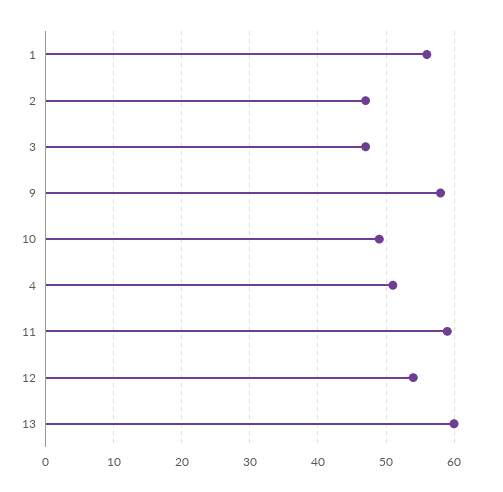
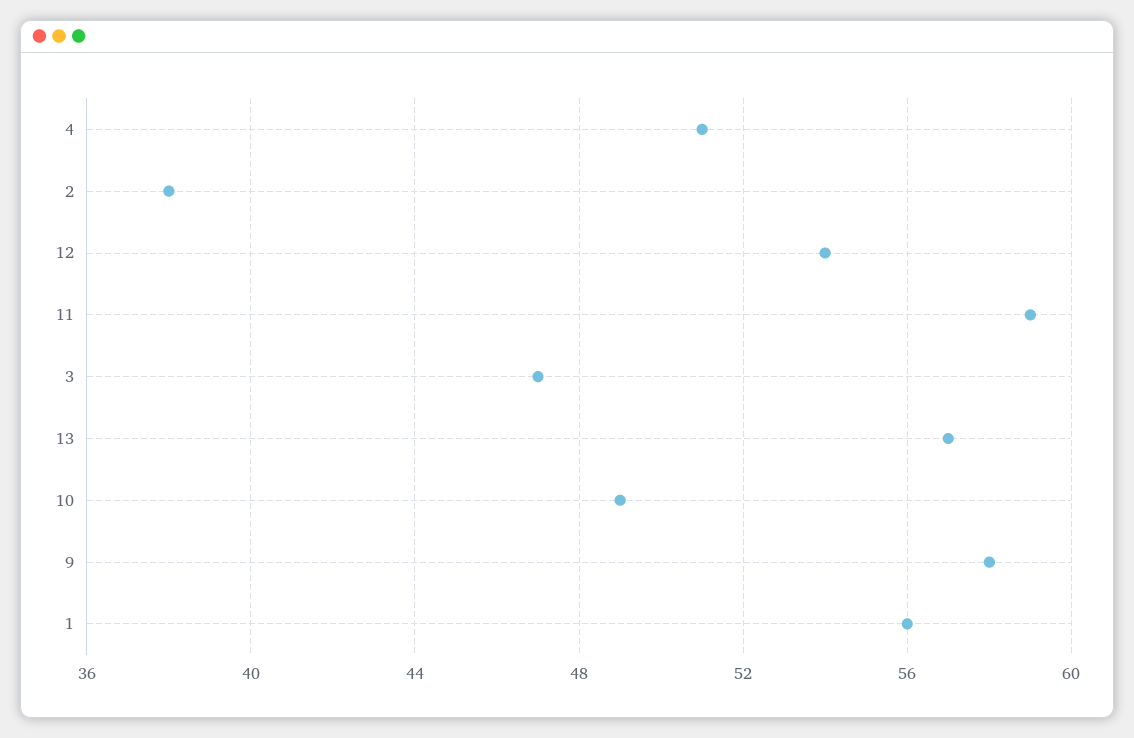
  {
    "1": 56,
-   "2": 47,
+   "2": 38,
    "3": 47,
    "9": 58,
    "10": 49,
    "4": 51,
    "11": 59,
    "12": 54,
-   "13": 60
+   "13": 57
  }

